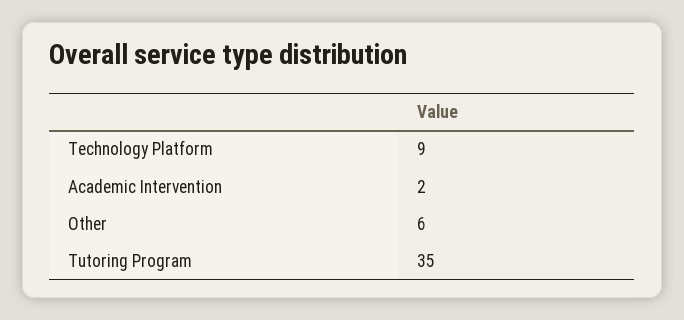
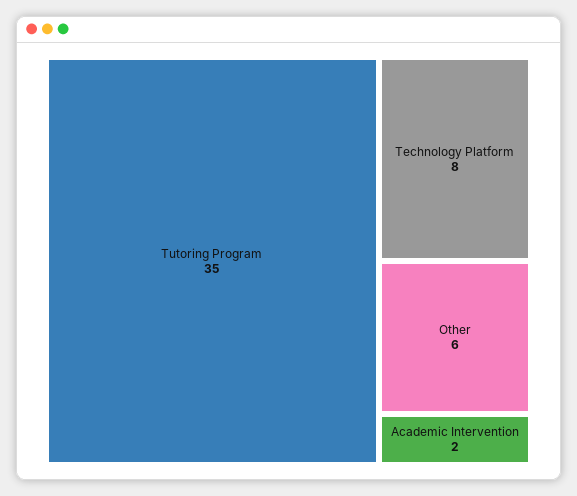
  {
-   "Technology Platform": 9,
+   "Technology Platform": 8,
    "Academic Intervention": 2,
    "Other": 6,
    "Tutoring Program": 35
  }

